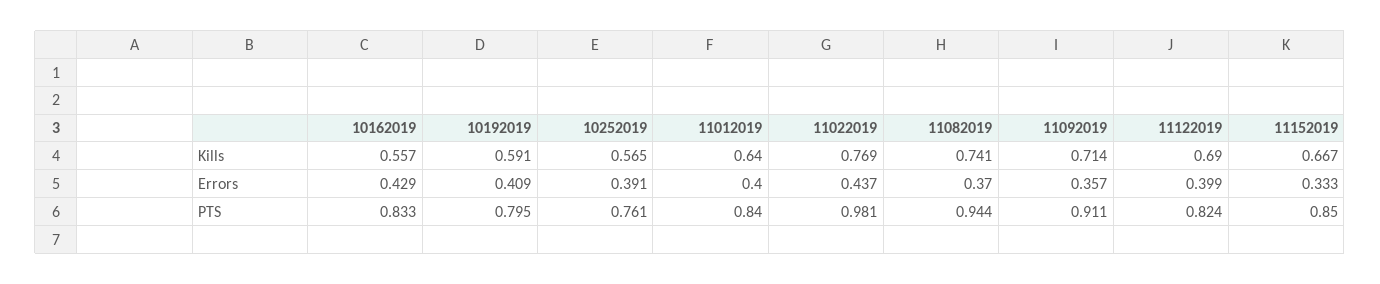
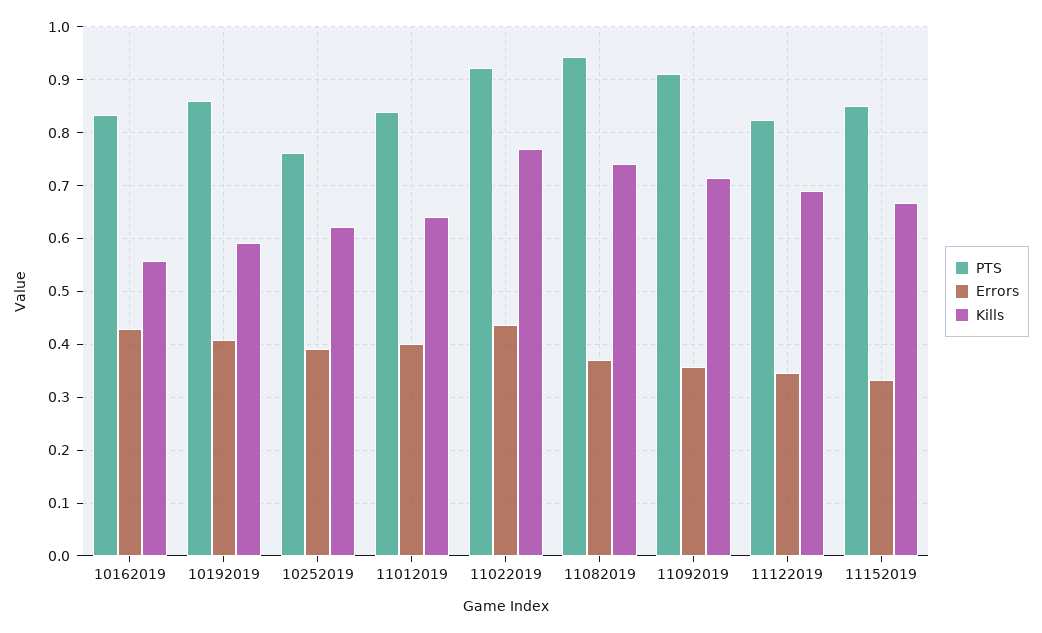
  {
    "Kills": {
      "10162019": 0.557,
      "10192019": 0.591,
-     "10252019": 0.565,
+     "10252019": 0.62,
      "11012019": 0.64,
      "11022019": 0.769,
      "11082019": 0.741,
      "11092019": 0.714,
      "11122019": 0.69,
      "11152019": 0.667
    },
    "Errors": {
      "10162019": 0.429,
      "10192019": 0.409,
      "10252019": 0.391,
      "11012019": 0.4,
      "11022019": 0.437,
      "11082019": 0.37,
      "11092019": 0.357,
-     "11122019": 0.399,
+     "11122019": 0.34,
      "11152019": 0.333
    },
    "PTS": {
      "10162019": 0.833,
-     "10192019": 0.795,
+     "10192019": 0.86,
      "10252019": 0.761,
      "11012019": 0.84,
-     "11022019": 0.981,
+     "11022019": 0.92,
      "11082019": 0.944,
      "11092019": 0.911,
      "11122019": 0.824,
      "11152019": 0.85
    }
  }

